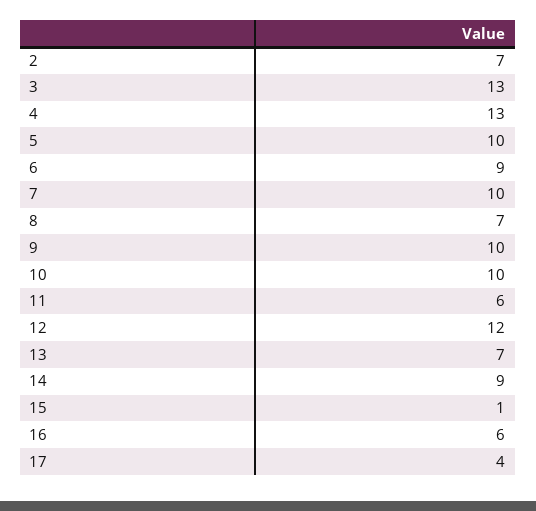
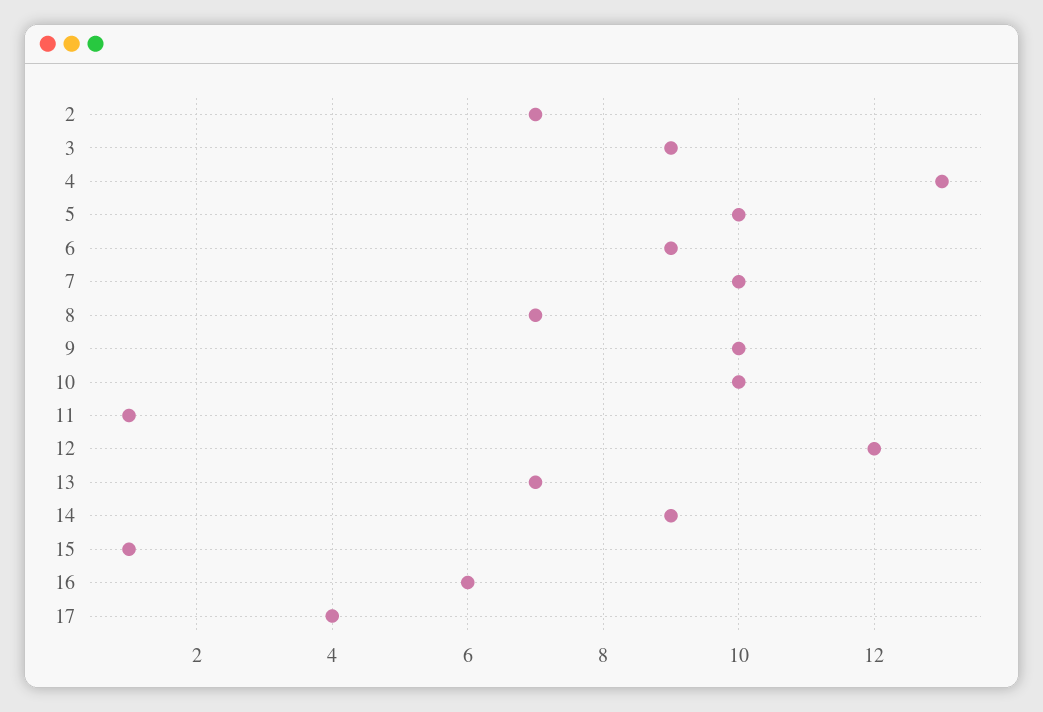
  {
    "2": 7,
-   "3": 13,
+   "3": 9,
    "4": 13,
    "5": 10,
    "6": 9,
    "7": 10,
    "8": 7,
    "9": 10,
    "10": 10,
-   "11": 6,
+   "11": 1,
    "12": 12,
    "13": 7,
    "14": 9,
    "15": 1,
    "16": 6,
    "17": 4
  }

